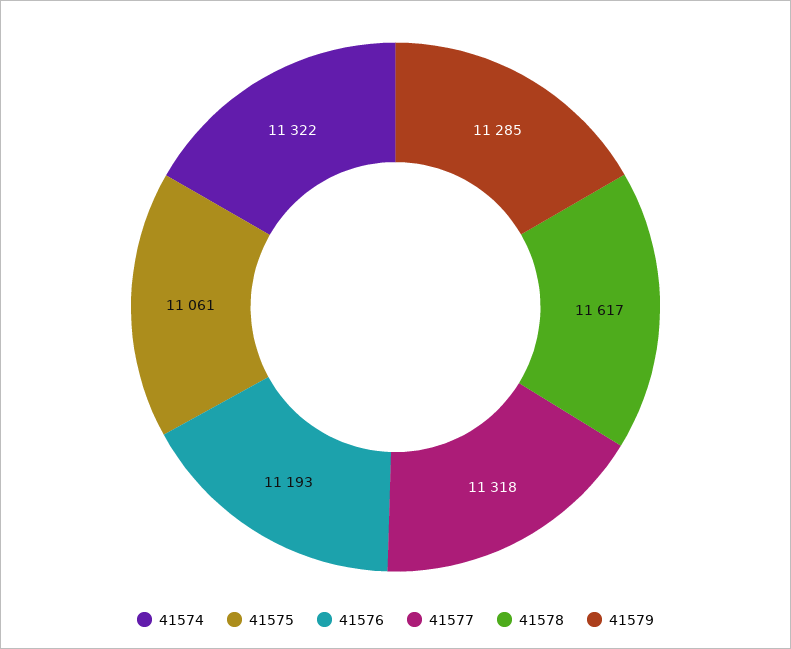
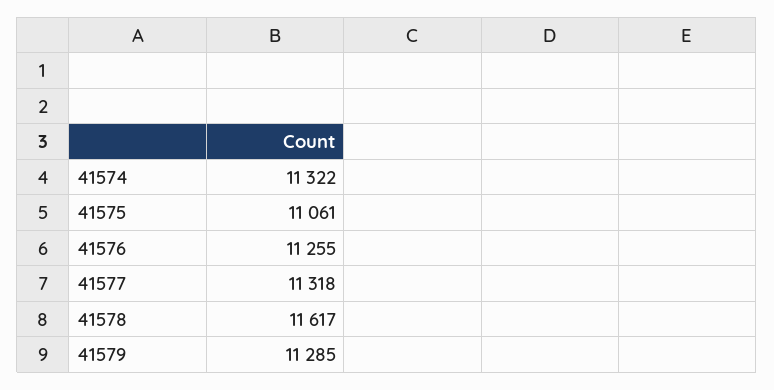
  {
    "41574": 11322,
    "41575": 11061,
-   "41576": 11193,
+   "41576": 11255,
    "41577": 11318,
    "41578": 11617,
    "41579": 11285
  }

